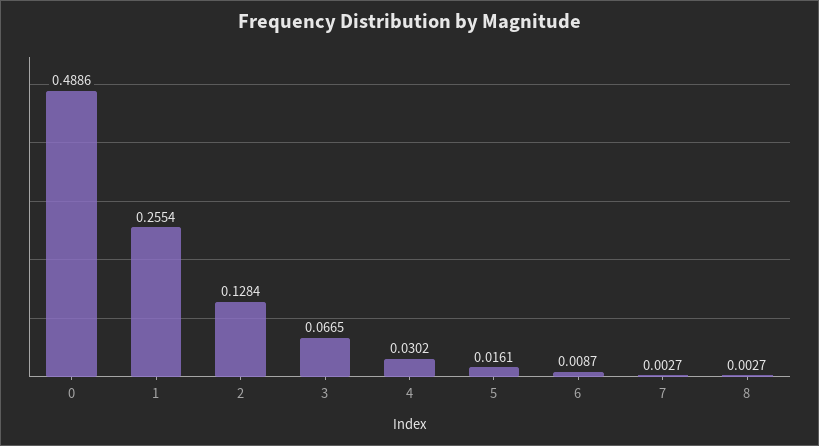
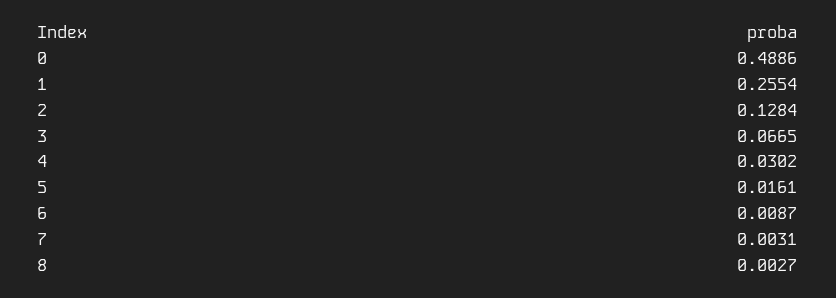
  {
    "0": 0.4886,
    "1": 0.2554,
    "2": 0.1284,
    "3": 0.0665,
    "4": 0.0302,
    "5": 0.0161,
    "6": 0.0087,
-   "7": 0.0027,
+   "7": 0.0031,
    "8": 0.0027
  }

